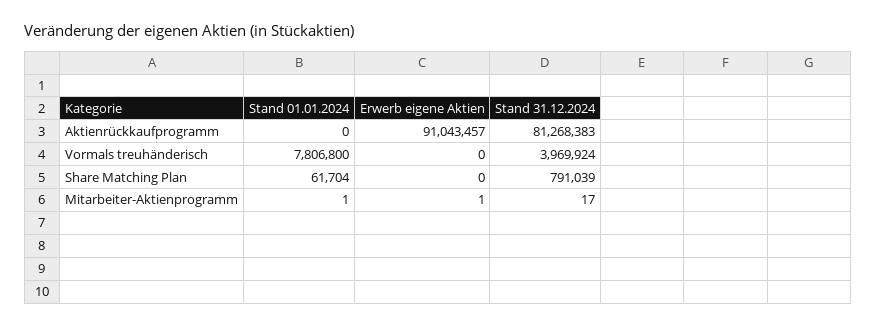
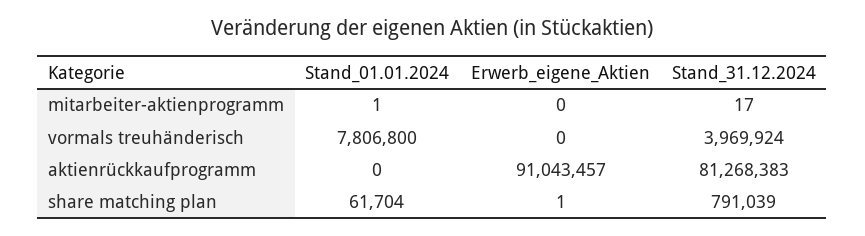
  {
    "Stand 01.01.2024": {
      "Aktienrückkaufprogramm": 0,
      "Vormals treuhänderisch": 7806800,
      "Share Matching Plan": 61704,
      "Mitarbeiter-Aktienprogramm": 1
    },
    "Erwerb eigene Aktien": {
      "Aktienrückkaufprogramm": 91043457,
      "Vormals treuhänderisch": 0,
-     "Share Matching Plan": 0,
+     "Share Matching Plan": 1,
-     "Mitarbeiter-Aktienprogramm": 1
+     "Mitarbeiter-Aktienprogramm": 0
    },
    "Stand 31.12.2024": {
      "Aktienrückkaufprogramm": 81268383,
      "Vormals treuhänderisch": 3969924,
      "Share Matching Plan": 791039,
      "Mitarbeiter-Aktienprogramm": 17
    }
  }

